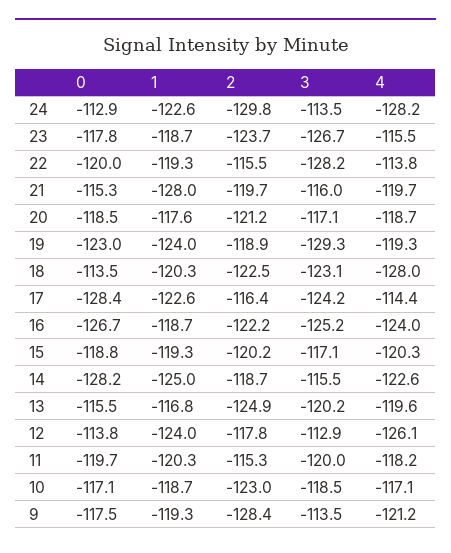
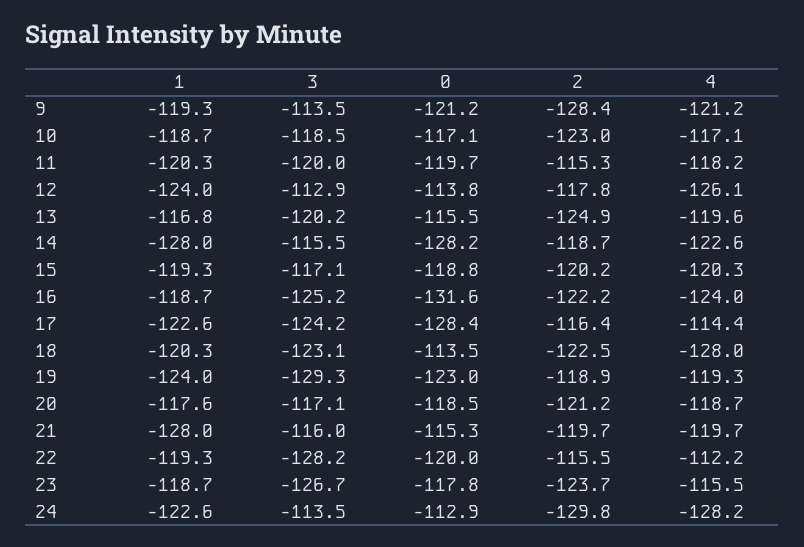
  {
    "0": {
      "24": -112.9,
      "23": -117.8,
      "22": -120,
      "21": -115.3,
      "20": -118.5,
      "19": -123,
      "18": -113.5,
      "17": -128.4,
-     "16": -126.7,
+     "16": -131.6,
      "15": -118.8,
      "14": -128.2,
      "13": -115.5,
      "12": -113.8,
      "11": -119.7,
      "10": -117.1,
-     "9": -117.5
+     "9": -121.2
    },
    "1": {
      "24": -122.6,
      "23": -118.7,
      "22": -119.3,
      "21": -128,
      "20": -117.6,
      "19": -124,
      "18": -120.3,
      "17": -122.6,
      "16": -118.7,
      "15": -119.3,
-     "14": -125,
+     "14": -128,
      "13": -116.8,
      "12": -124,
      "11": -120.3,
      "10": -118.7,
      "9": -119.3
    },
    "2": {
      "24": -129.8,
      "23": -123.7,
      "22": -115.5,
      "21": -119.7,
      "20": -121.2,
      "19": -118.9,
      "18": -122.5,
      "17": -116.4,
      "16": -122.2,
      "15": -120.2,
      "14": -118.7,
      "13": -124.9,
      "12": -117.8,
      "11": -115.3,
      "10": -123,
      "9": -128.4
    },
    "3": {
      "24": -113.5,
      "23": -126.7,
      "22": -128.2,
      "21": -116,
      "20": -117.1,
      "19": -129.3,
      "18": -123.1,
      "17": -124.2,
      "16": -125.2,
      "15": -117.1,
      "14": -115.5,
      "13": -120.2,
      "12": -112.9,
      "11": -120,
      "10": -118.5,
      "9": -113.5
    },
    "4": {
      "24": -128.2,
      "23": -115.5,
-     "22": -113.8,
+     "22": -112.2,
      "21": -119.7,
      "20": -118.7,
      "19": -119.3,
      "18": -128,
      "17": -114.4,
      "16": -124,
      "15": -120.3,
      "14": -122.6,
      "13": -119.6,
      "12": -126.1,
      "11": -118.2,
      "10": -117.1,
      "9": -121.2
    }
  }

